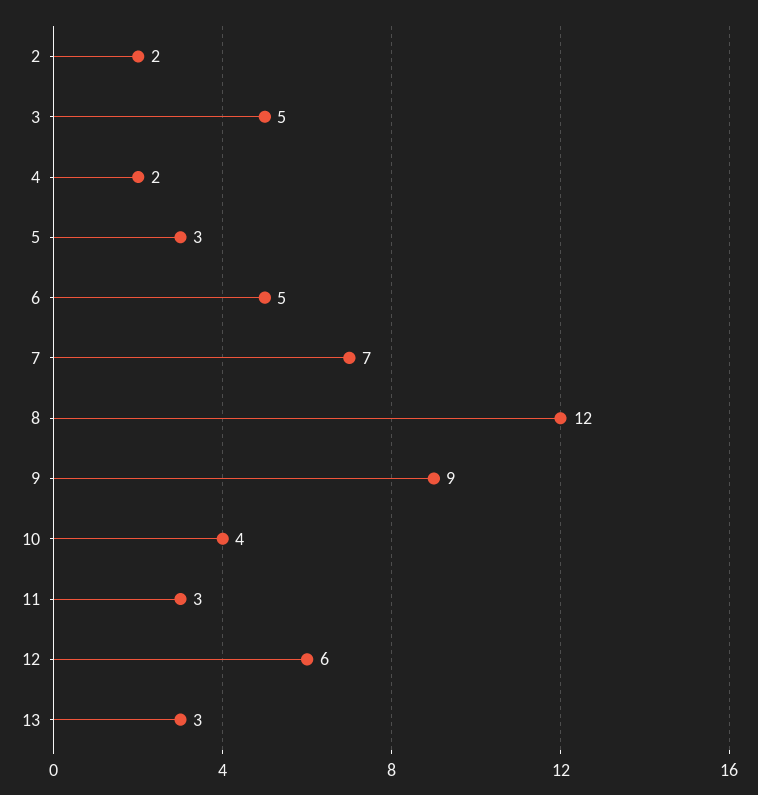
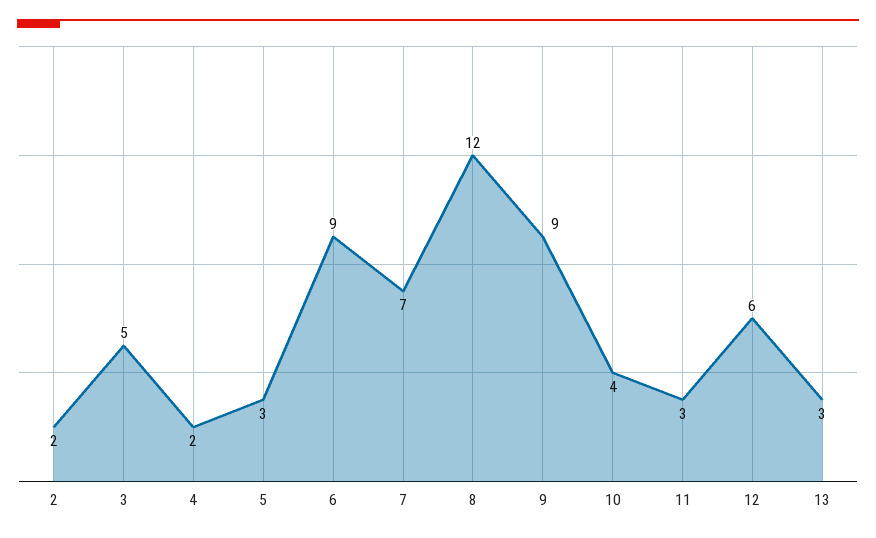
  {
    "2": 2,
    "3": 5,
    "4": 2,
    "5": 3,
-   "6": 5,
+   "6": 9,
    "7": 7,
    "8": 12,
    "9": 9,
    "10": 4,
    "11": 3,
    "12": 6,
    "13": 3
  }

